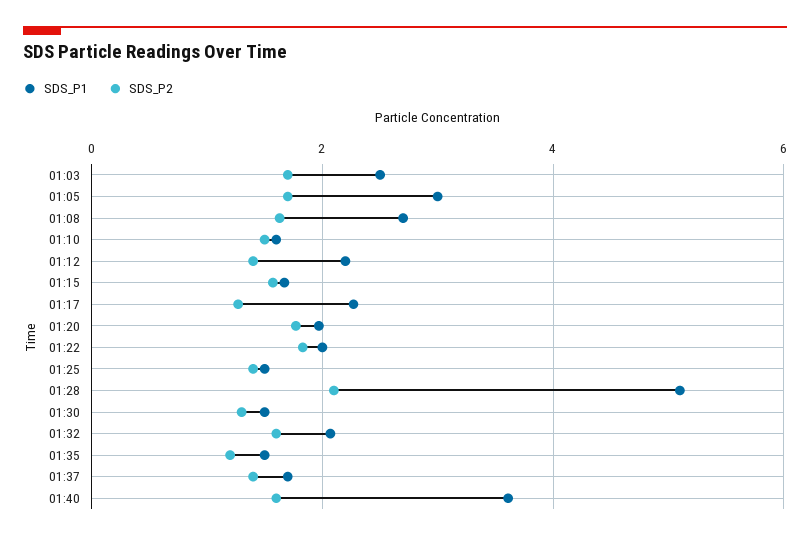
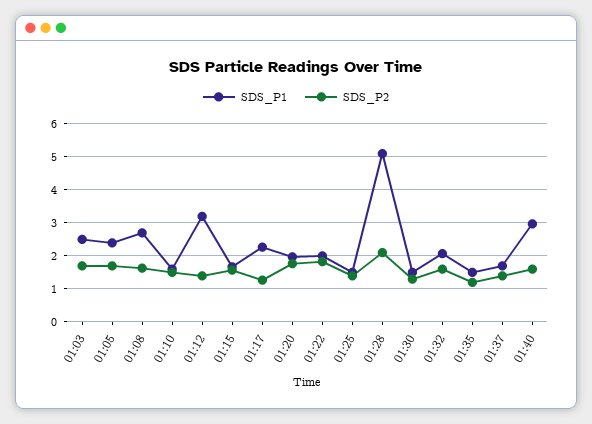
  {
    "SDS_P1": {
      "01:03": 2.6,
-     "01:05": 3,
+     "01:05": 2.4,
      "01:08": 2.8,
      "01:10": 1.6,
-     "01:12": 2.2,
+     "01:12": 3.2,
      "01:15": 1.6,
      "01:17": 2.2,
      "01:20": 2,
      "01:22": 2,
      "01:25": 1.6,
      "01:28": 5.2,
      "01:30": 1.6,
      "01:32": 2,
      "01:35": 1.6,
      "01:37": 1.8,
-     "01:40": 3.6
+     "01:40": 3
    },
    "SDS_P2": {
      "01:03": 1.8,
      "01:05": 1.8,
      "01:08": 1.6,
      "01:10": 1.6,
      "01:12": 1.4,
      "01:15": 1.6,
      "01:17": 1.2,
      "01:20": 1.8,
      "01:22": 1.8,
      "01:25": 1.4,
      "01:28": 2.2,
      "01:30": 1.4,
      "01:32": 1.6,
      "01:35": 1.2,
      "01:37": 1.4,
      "01:40": 1.6
    }
  }

